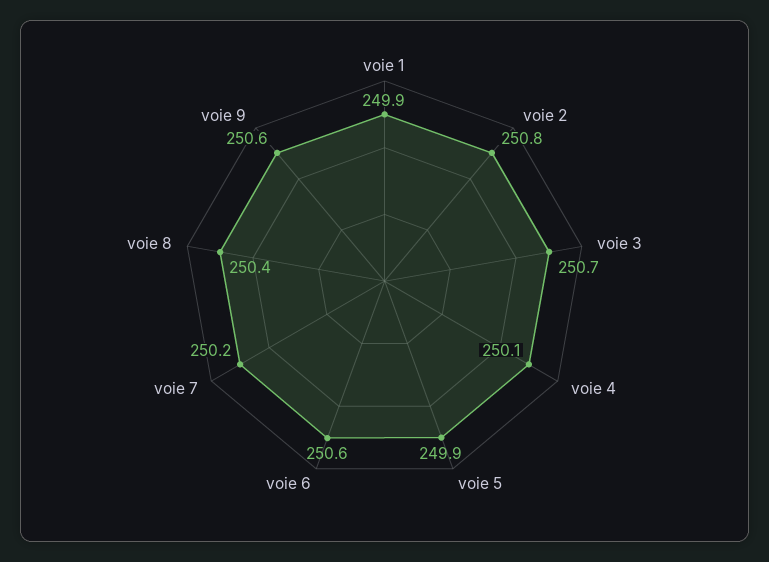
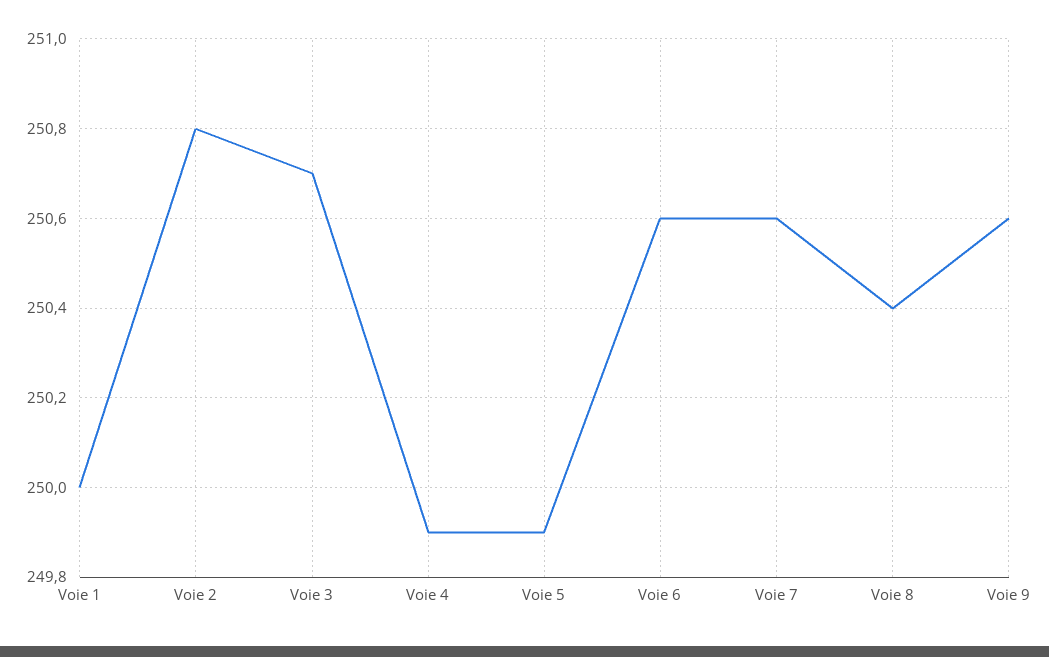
  {
-   "voie 1": 249.9,
+   "voie 1": 250,
    "voie 2": 250.8,
    "voie 3": 250.7,
-   "voie 4": 250.1,
+   "voie 4": 249.9,
    "voie 5": 249.9,
    "voie 6": 250.6,
-   "voie 7": 250.2,
+   "voie 7": 250.6,
    "voie 8": 250.4,
    "voie 9": 250.6
  }

